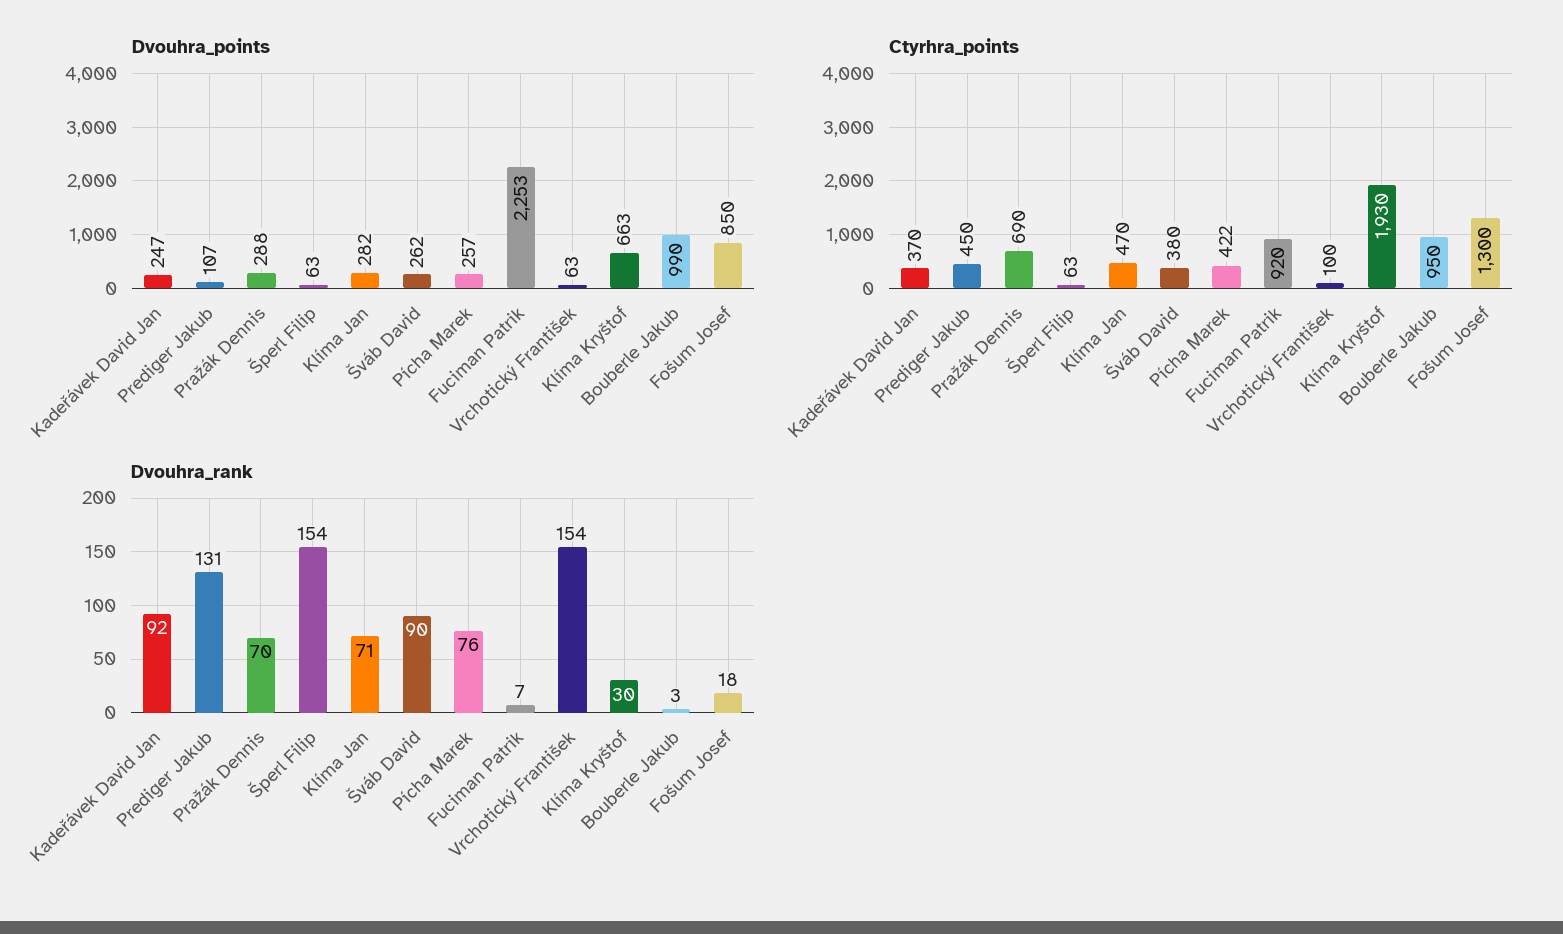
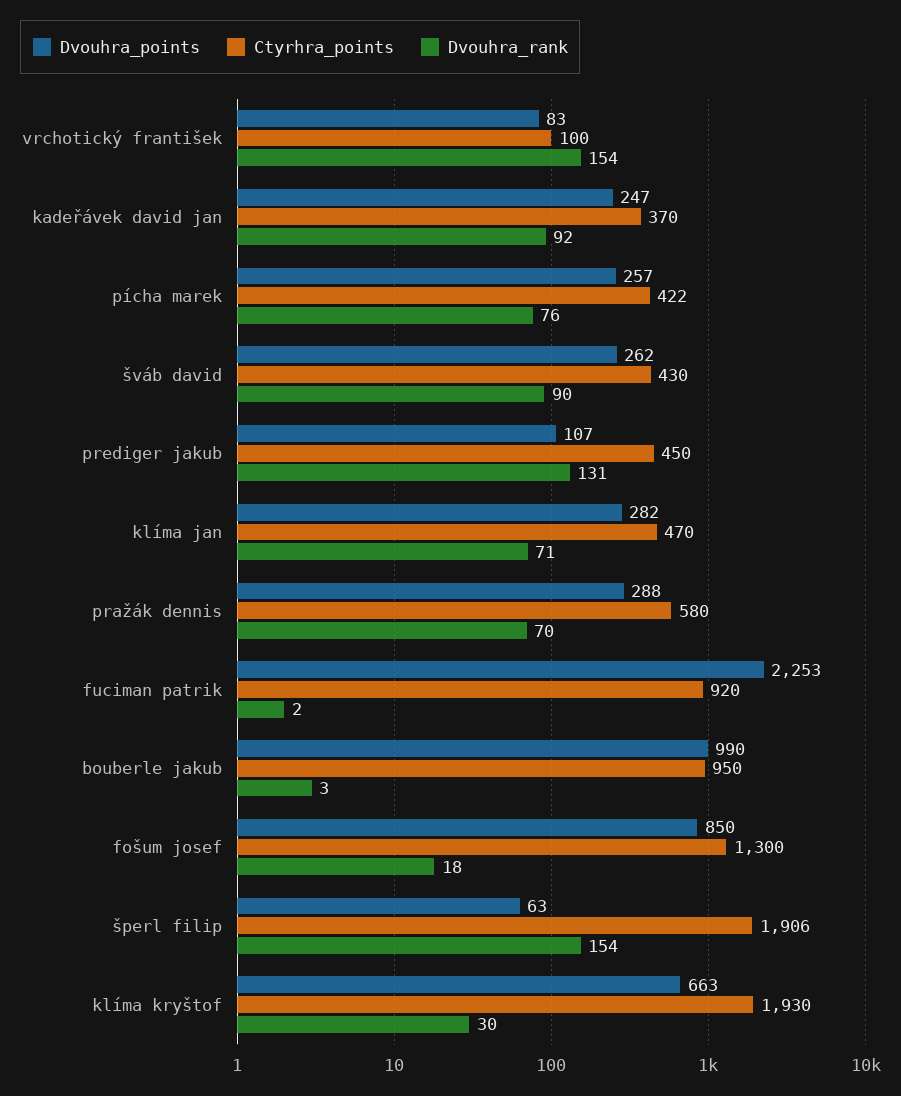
  {
    "Dvouhra_points": {
      "Kadeřávek David Jan": 247,
      "Prediger Jakub": 107,
      "Pražák Dennis": 288,
      "Šperl Filip": 63,
      "Klíma Jan": 282,
      "Šváb David": 262,
      "Pícha Marek": 257,
      "Fuciman Patrik": 2253,
-     "Vrchotický František": 63,
+     "Vrchotický František": 83,
      "Klíma Kryštof": 663,
      "Bouberle Jakub": 990,
      "Fošum Josef": 850
    },
    "Ctyrhra_points": {
      "Kadeřávek David Jan": 370,
      "Prediger Jakub": 450,
-     "Pražák Dennis": 690,
+     "Pražák Dennis": 580,
-     "Šperl Filip": 63,
+     "Šperl Filip": 1906,
      "Klíma Jan": 470,
-     "Šváb David": 380,
+     "Šváb David": 430,
      "Pícha Marek": 422,
      "Fuciman Patrik": 920,
      "Vrchotický František": 100,
      "Klíma Kryštof": 1930,
      "Bouberle Jakub": 950,
      "Fošum Josef": 1300
    },
    "Dvouhra_rank": {
      "Kadeřávek David Jan": 92,
      "Prediger Jakub": 131,
      "Pražák Dennis": 70,
      "Šperl Filip": 154,
      "Klíma Jan": 71,
      "Šváb David": 90,
      "Pícha Marek": 76,
-     "Fuciman Patrik": 7,
+     "Fuciman Patrik": 2,
      "Vrchotický František": 154,
      "Klíma Kryštof": 30,
      "Bouberle Jakub": 3,
      "Fošum Josef": 18
    }
  }

